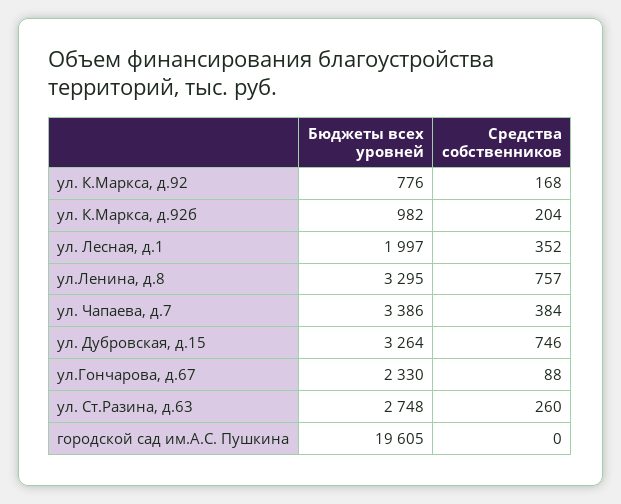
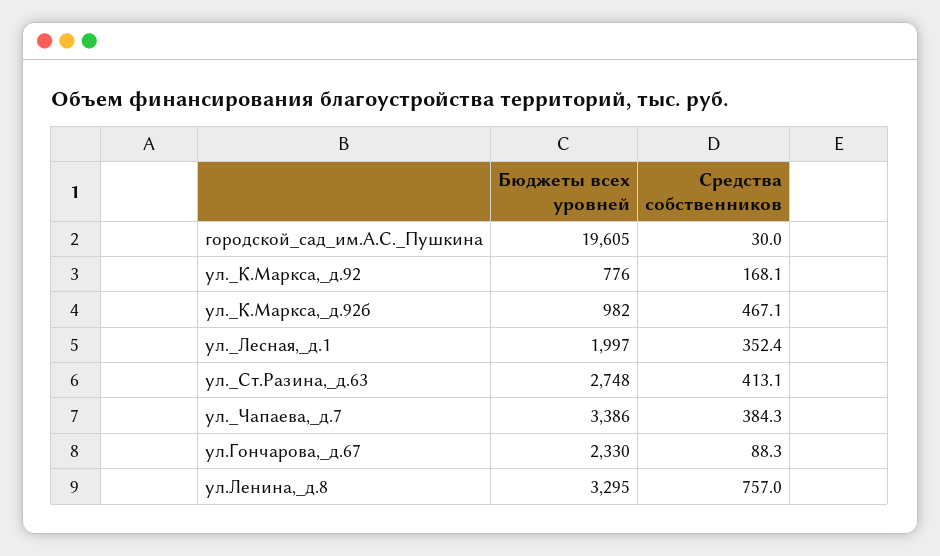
  {
    "Бюджеты всех уровней": {
      "ул. К.Маркса, д.92": 776,
      "ул. К.Маркса, д.92б": 982,
      "ул. Лесная, д.1": 1997,
      "ул.Ленина, д.8": 3295,
      "ул. Чапаева, д.7": 3386,
-     "ул. Дубровская, д.15": 3264,
      "ул.Гончарова, д.67": 2330,
      "ул. Ст.Разина, д.63": 2748,
      "городской сад им.А.С. Пушкина": 19605
    },
    "Средства собственников": {
      "ул. К.Маркса, д.92": 168.1,
-     "ул. К.Маркса, д.92б": 204,
+     "ул. К.Маркса, д.92б": 467.1,
      "ул. Лесная, д.1": 352.4,
      "ул.Ленина, д.8": 757,
      "ул. Чапаева, д.7": 384.3,
-     "ул. Дубровская, д.15": 746,
      "ул.Гончарова, д.67": 88.3,
-     "ул. Ст.Разина, д.63": 260,
+     "ул. Ст.Разина, д.63": 413.1,
-     "городской сад им.А.С. Пушкина": 0
+     "городской сад им.А.С. Пушкина": 30
    }
  }

